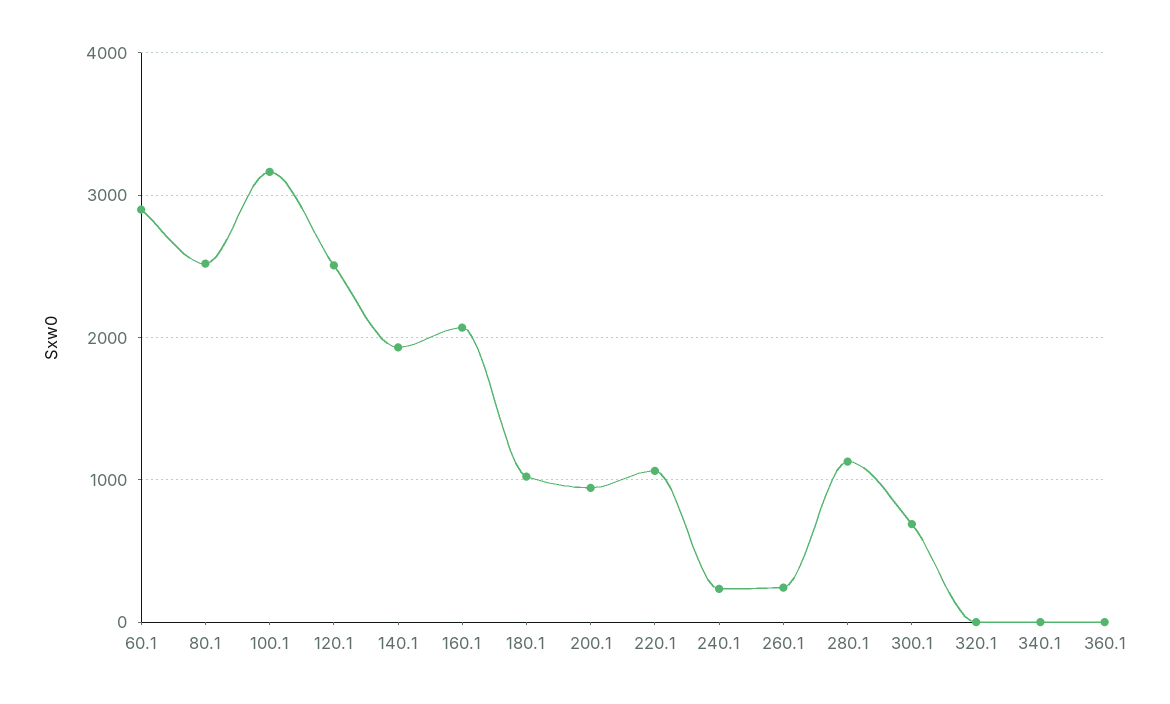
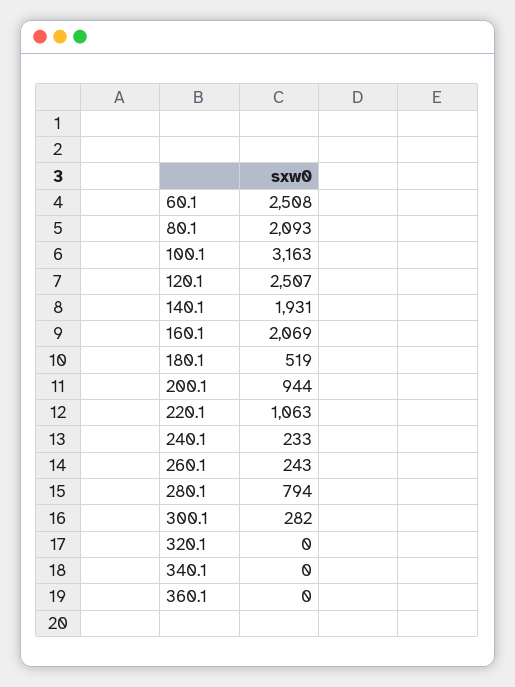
  {
-   "60.1": 2900,
+   "60.1": 2508,
-   "80.1": 2500,
+   "80.1": 2093,
    "100.1": 3163,
    "120.1": 2507,
    "140.1": 1931,
    "160.1": 2069,
-   "180.1": 1000,
+   "180.1": 519,
    "200.1": 944,
    "220.1": 1063,
    "240.1": 233,
    "260.1": 243,
-   "280.1": 1100,
+   "280.1": 794,
-   "300.1": 700,
+   "300.1": 282,
    "320.1": 0,
    "340.1": 0,
    "360.1": 0
  }

